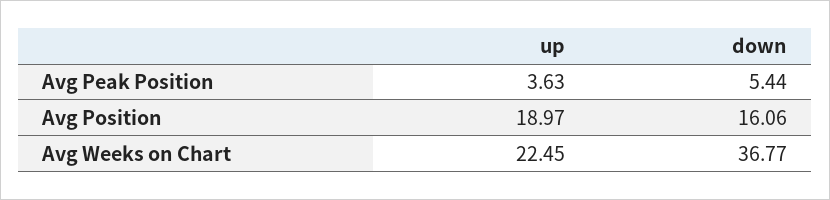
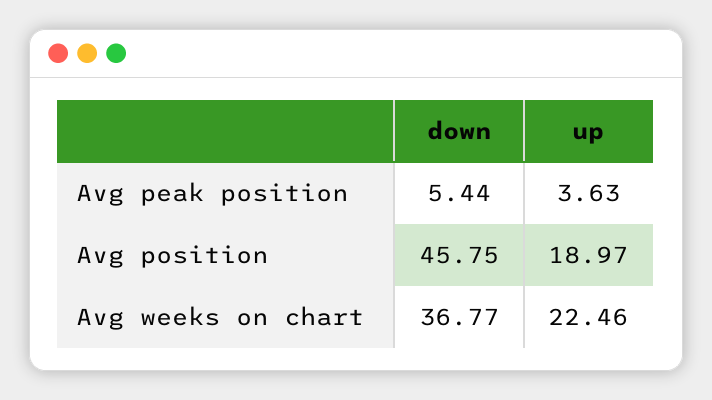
  {
    "up": {
      "Avg Peak Position": 3.63,
      "Avg Position": 18.97,
-     "Avg Weeks on Chart": 22.45
+     "Avg Weeks on Chart": 22.46
    },
    "down": {
      "Avg Peak Position": 5.44,
-     "Avg Position": 16.06,
+     "Avg Position": 45.75,
      "Avg Weeks on Chart": 36.77
    }
  }

